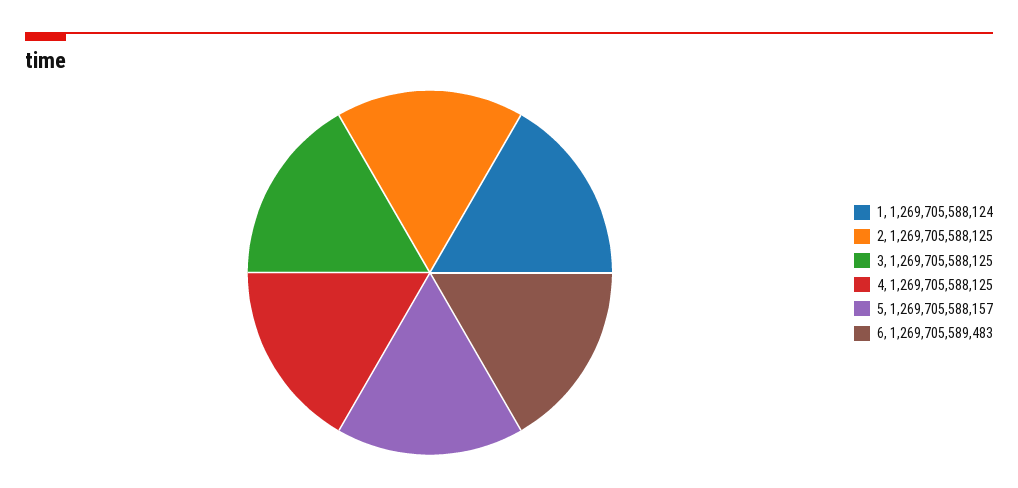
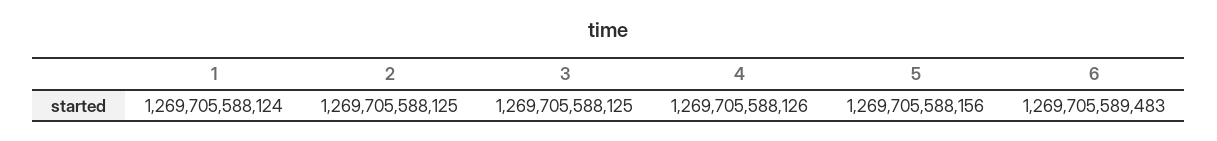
  {
    "1": 1269705588124,
    "2": 1269705588125,
    "3": 1269705588125,
-   "4": 1269705588125,
+   "4": 1269705588126,
-   "5": 1269705588157,
+   "5": 1269705588156,
    "6": 1269705589483
  }

